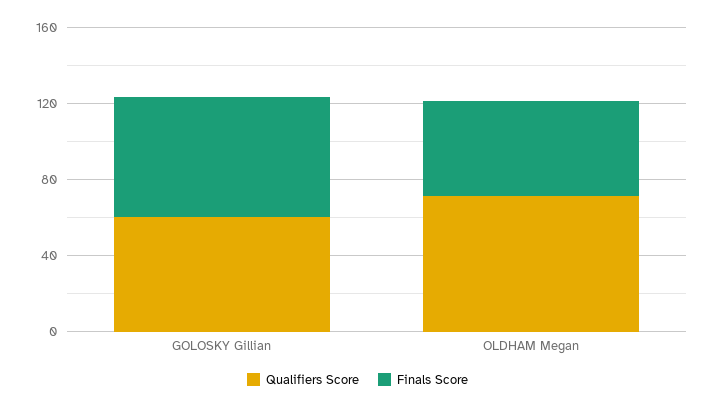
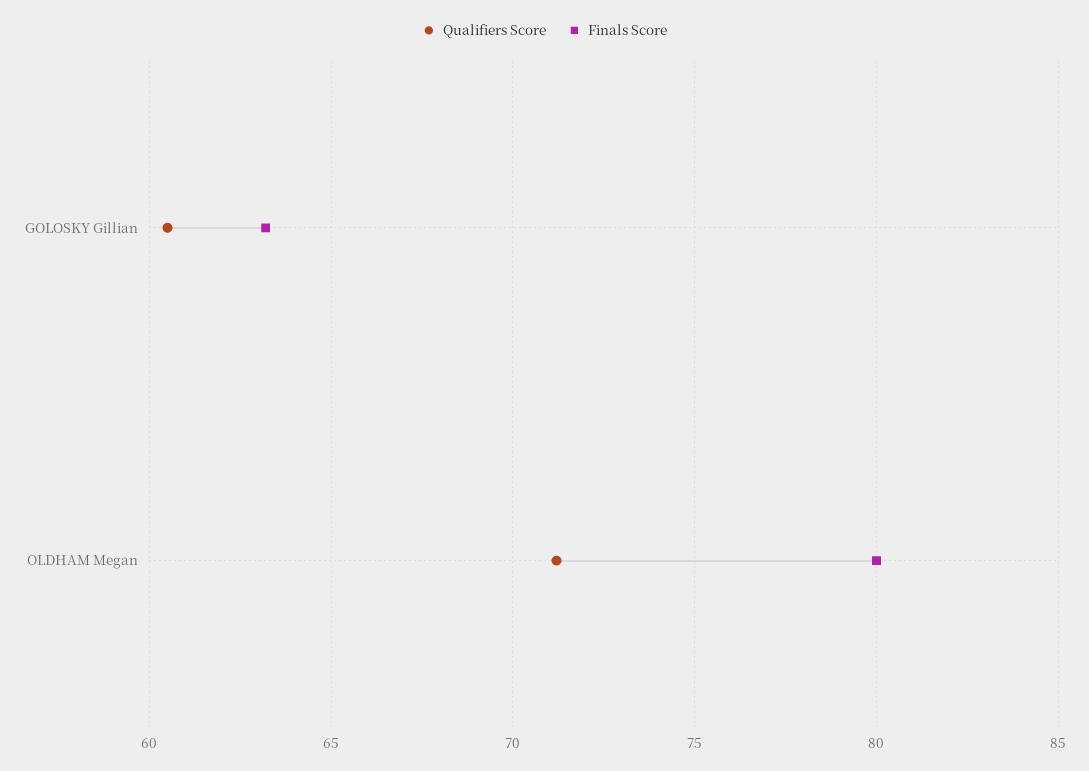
  {
    "Qualifiers Score": {
      "GOLOSKY Gillian": 60.5,
      "OLDHAM Megan": 71
    },
    "Finals Score": {
      "GOLOSKY Gillian": 63,
-     "OLDHAM Megan": 50
+     "OLDHAM Megan": 80
    }
  }

